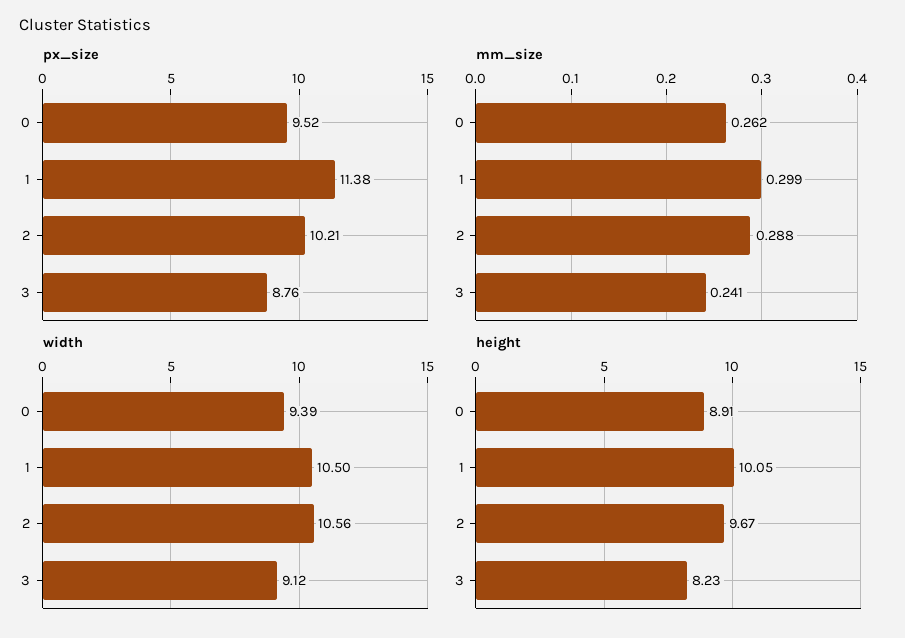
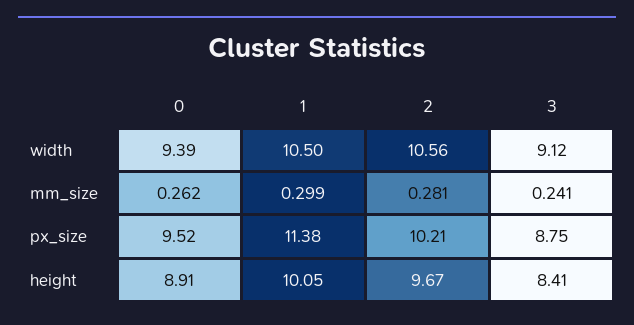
  {
    "px_size": {
      "0": 9.52,
      "1": 11.38,
      "2": 10.21,
-     "3": 8.76
+     "3": 8.75
    },
    "mm_size": {
      "0": 0.262,
      "1": 0.299,
-     "2": 0.288,
+     "2": 0.281,
      "3": 0.241
    },
    "width": {
      "0": 9.39,
      "1": 10.5,
      "2": 10.56,
      "3": 9.12
    },
    "height": {
      "0": 8.91,
      "1": 10.05,
      "2": 9.67,
-     "3": 8.23
+     "3": 8.41
    }
  }

